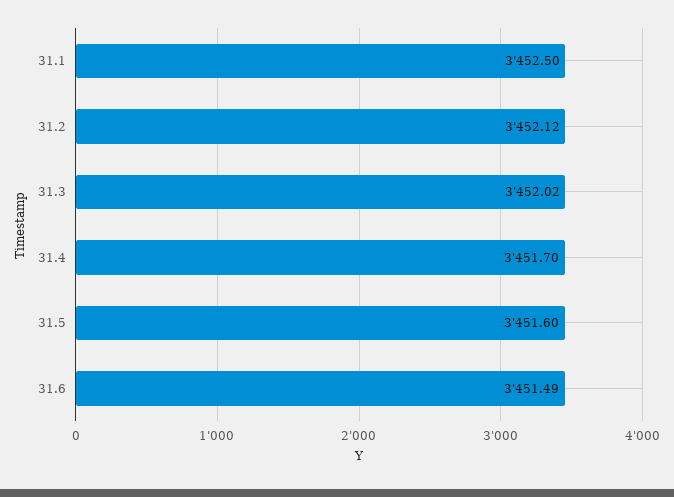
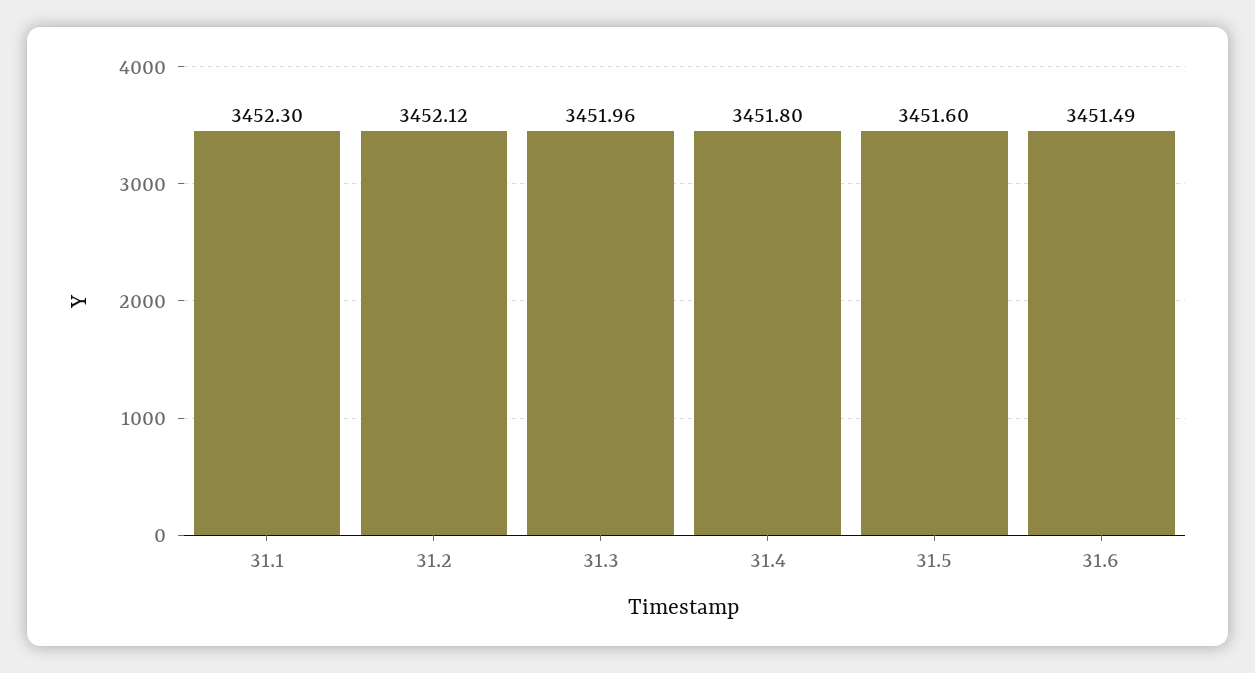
  {
-   "31.1": 3452.5,
+   "31.1": 3452.3,
    "31.2": 3452.12,
-   "31.3": 3452.02,
+   "31.3": 3451.96,
-   "31.4": 3451.7,
+   "31.4": 3451.8,
    "31.5": 3451.6,
    "31.6": 3451.49
  }

